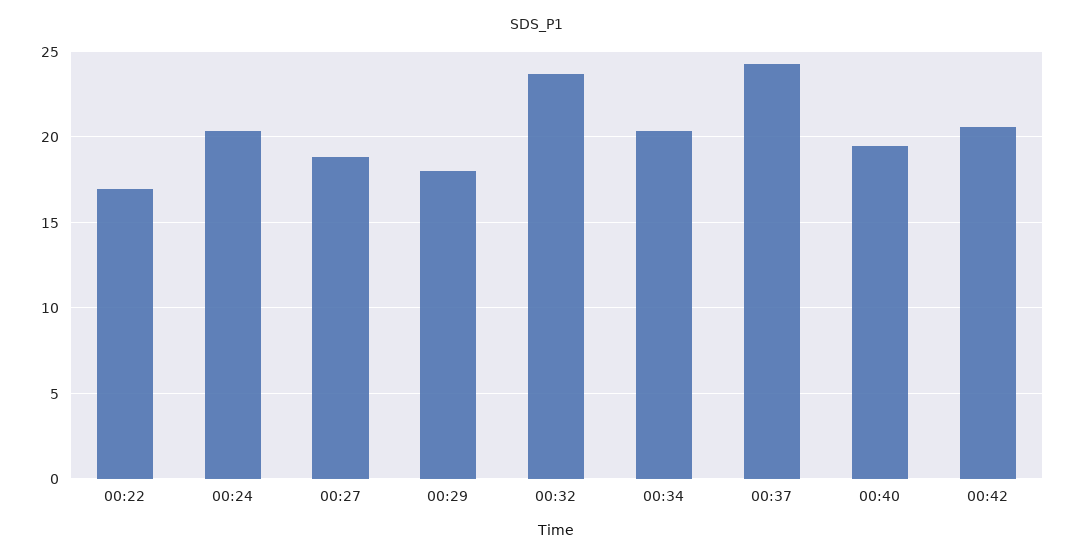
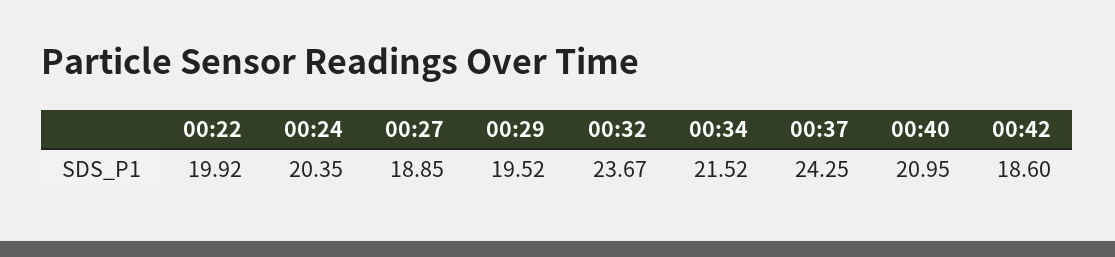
  {
-   "00:22": 17,
+   "00:22": 19.92,
    "00:24": 20.35,
    "00:27": 18.85,
-   "00:29": 18,
+   "00:29": 19.52,
    "00:32": 23.67,
-   "00:34": 20.5,
+   "00:34": 21.52,
    "00:37": 24.25,
-   "00:40": 19.5,
+   "00:40": 20.95,
-   "00:42": 20.5
+   "00:42": 18.6
  }

